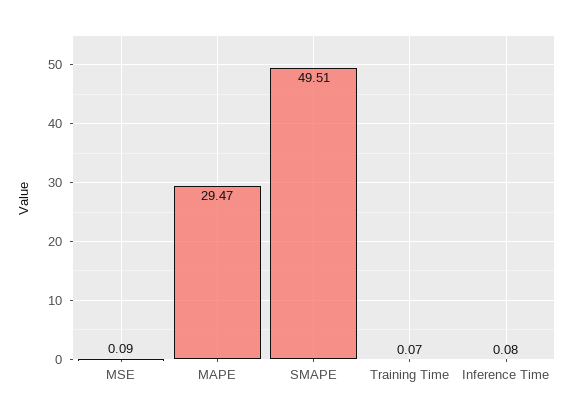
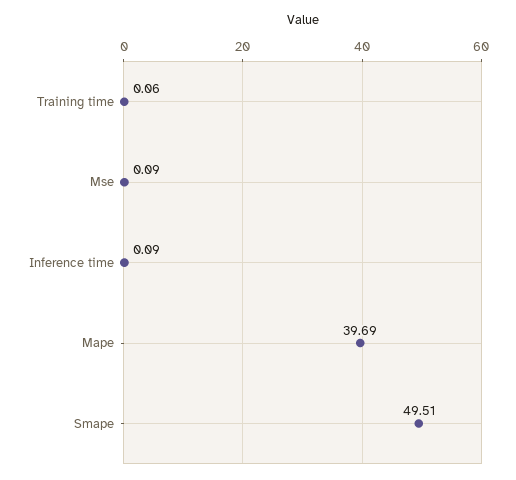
  {
    "MSE": 0.09,
-   "MAPE": 29.47,
+   "MAPE": 39.69,
    "SMAPE": 49.51,
-   "Training Time": 0.07,
+   "Training Time": 0.06,
-   "Inference Time": 0.08
+   "Inference Time": 0.09
  }

